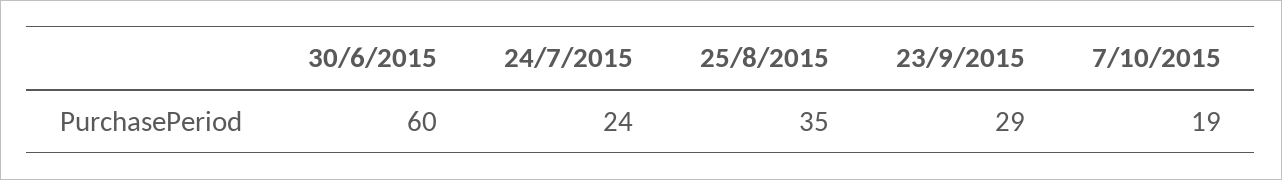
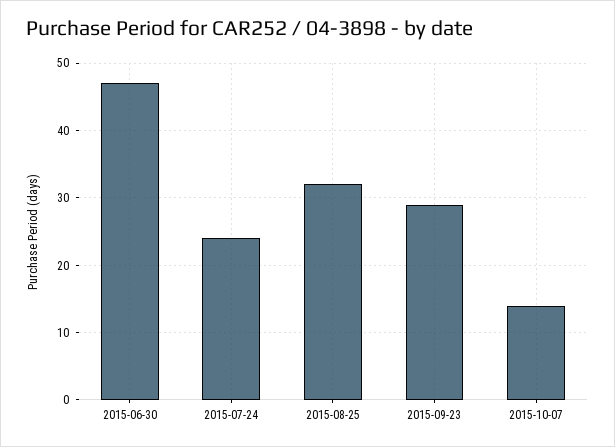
  {
-   "30/6/2015": 60,
+   "30/6/2015": 47,
    "24/7/2015": 24,
-   "25/8/2015": 35,
+   "25/8/2015": 32,
    "23/9/2015": 29,
-   "7/10/2015": 19
+   "7/10/2015": 14
  }

